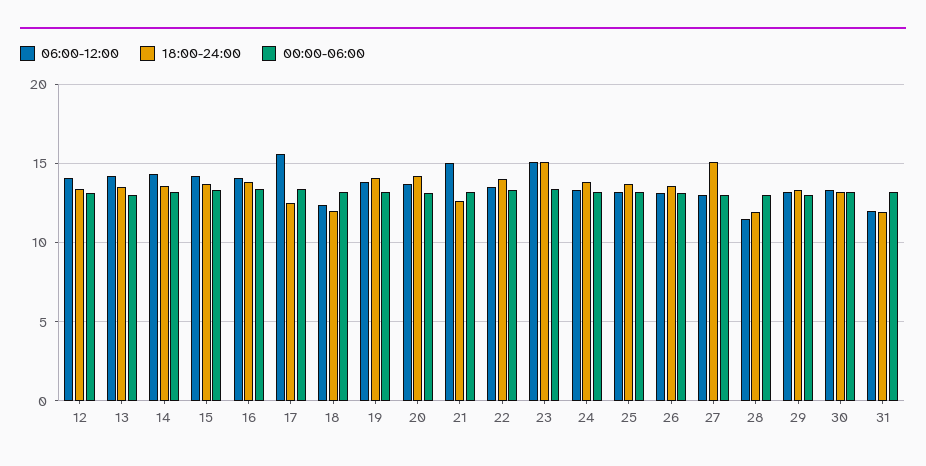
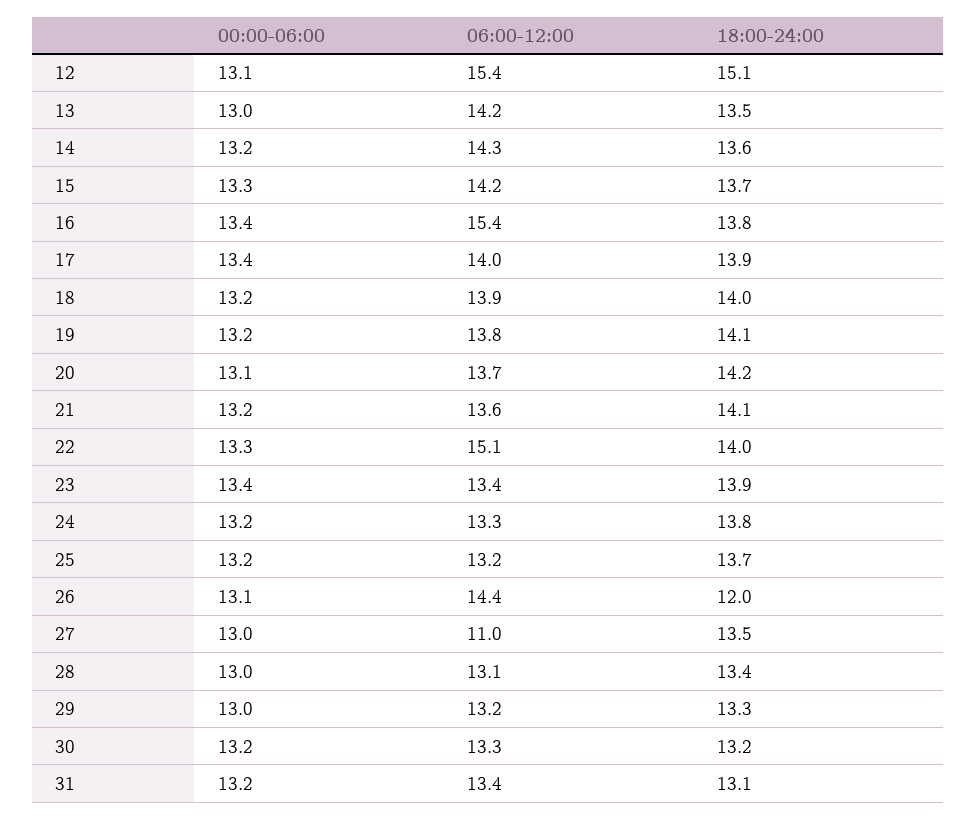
  {
    "06:00-12:00": {
-     "12": 14,
+     "12": 15.4,
      "13": 14.2,
      "14": 14.3,
      "15": 14.2,
-     "16": 14,
+     "16": 15.4,
-     "17": 15.5,
+     "17": 14,
-     "18": 12.5,
+     "18": 13.9,
      "19": 13.8,
      "20": 13.7,
-     "21": 15,
+     "21": 13.6,
-     "22": 13.5,
+     "22": 15.1,
-     "23": 15,
+     "23": 13.4,
      "24": 13.3,
      "25": 13.2,
-     "26": 13,
+     "26": 14.4,
-     "27": 13,
+     "27": 11,
-     "28": 11.5,
+     "28": 13.1,
      "29": 13.2,
      "30": 13.3,
-     "31": 12
+     "31": 13.4
    },
    "18:00-24:00": {
-     "12": 13.5,
+     "12": 15.1,
      "13": 13.5,
      "14": 13.6,
      "15": 13.7,
      "16": 13.8,
-     "17": 12.5,
+     "17": 13.9,
-     "18": 12,
+     "18": 14,
      "19": 14.1,
      "20": 14.2,
-     "21": 12.5,
+     "21": 14.1,
      "22": 14,
-     "23": 15,
+     "23": 13.9,
      "24": 13.8,
      "25": 13.7,
-     "26": 13.5,
+     "26": 12,
-     "27": 15,
+     "27": 13.5,
-     "28": 12,
+     "28": 13.4,
      "29": 13.3,
      "30": 13.2,
-     "31": 12
+     "31": 13.1
    },
    "00:00-06:00": {
      "12": 13.1,
      "13": 13,
      "14": 13.2,
      "15": 13.3,
      "16": 13.4,
      "17": 13.4,
      "18": 13.2,
      "19": 13.2,
      "20": 13.1,
      "21": 13.2,
      "22": 13.3,
      "23": 13.4,
      "24": 13.2,
      "25": 13.2,
      "26": 13.1,
      "27": 13,
      "28": 13,
      "29": 13,
      "30": 13.2,
      "31": 13.2
    }
  }

